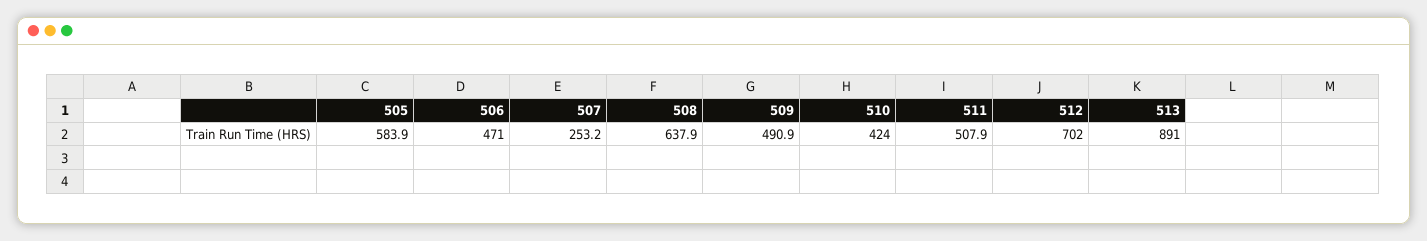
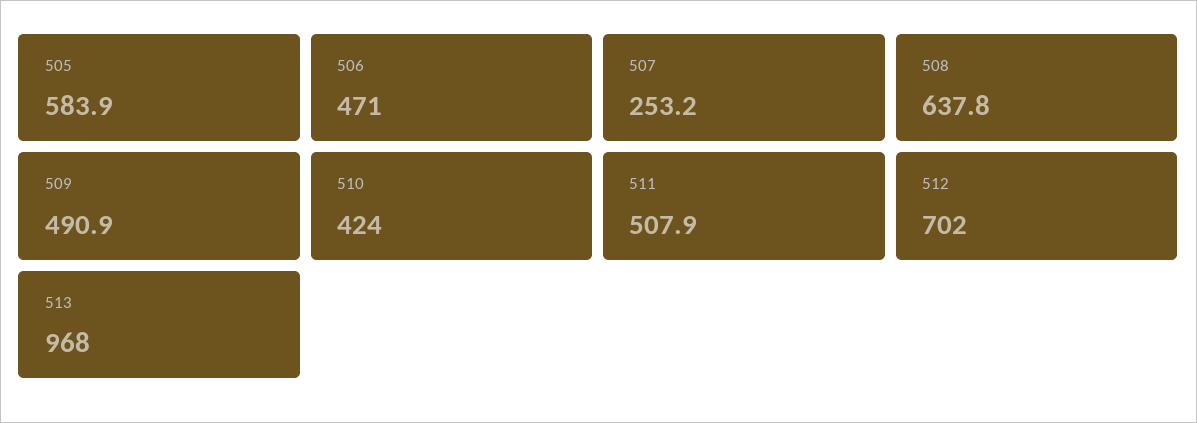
  {
    "505": 583.9,
    "506": 471,
    "507": 253.2,
-   "508": 637.9,
+   "508": 637.8,
    "509": 490.9,
    "510": 424,
    "511": 507.9,
    "512": 702,
-   "513": 891
+   "513": 968
  }

